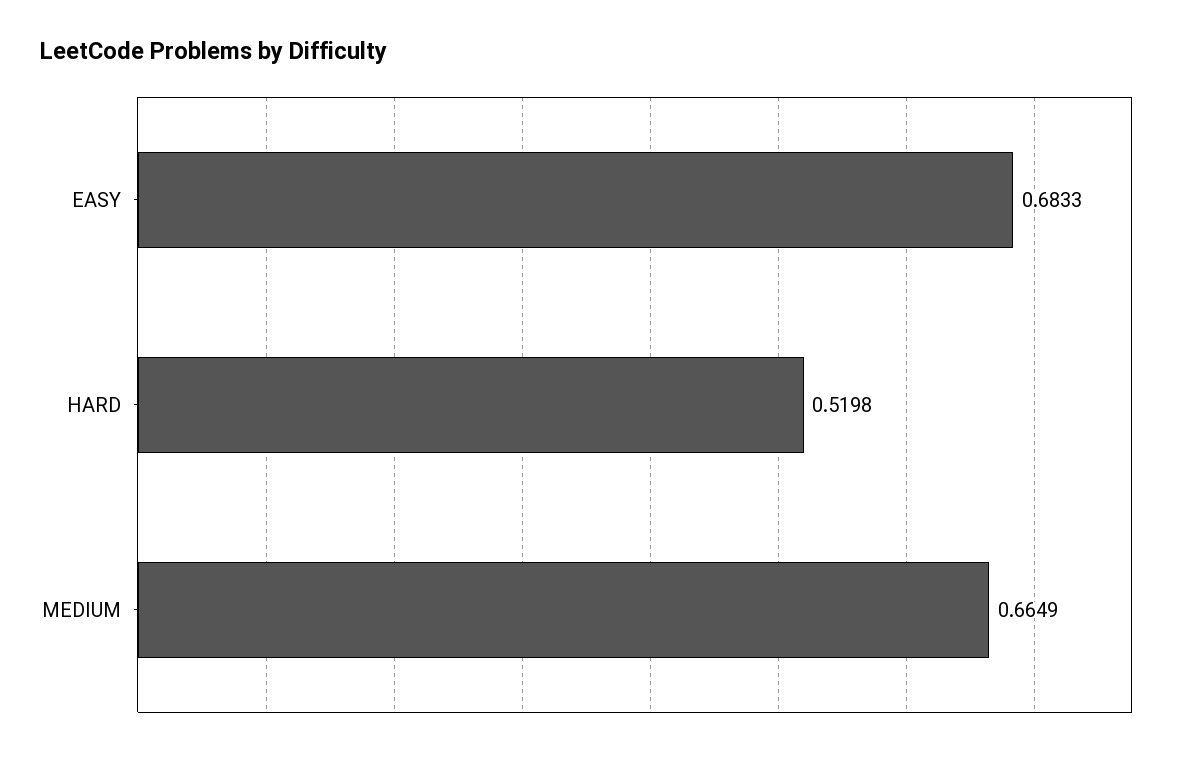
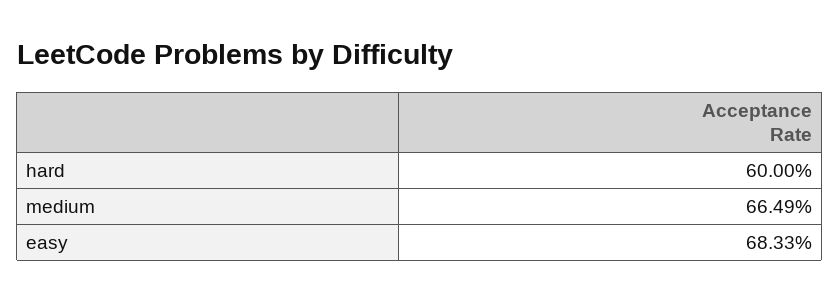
  {
    "EASY": 0.6833,
-   "HARD": 0.5198,
+   "HARD": 0.6,
    "MEDIUM": 0.6649
  }

